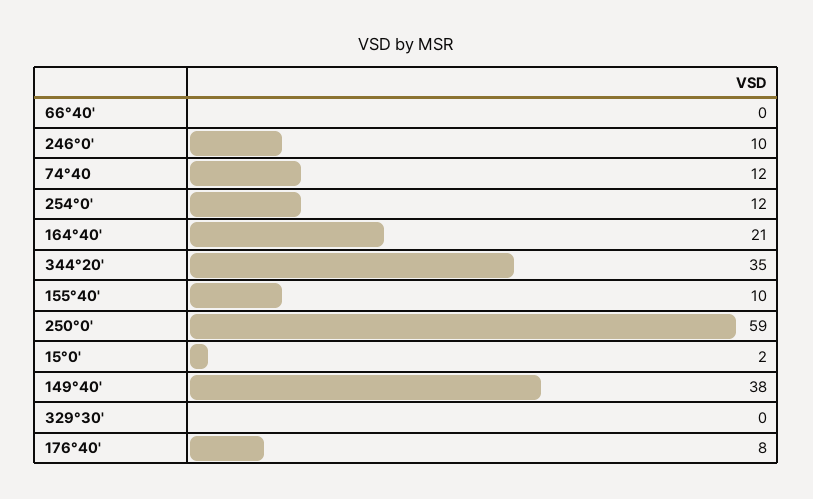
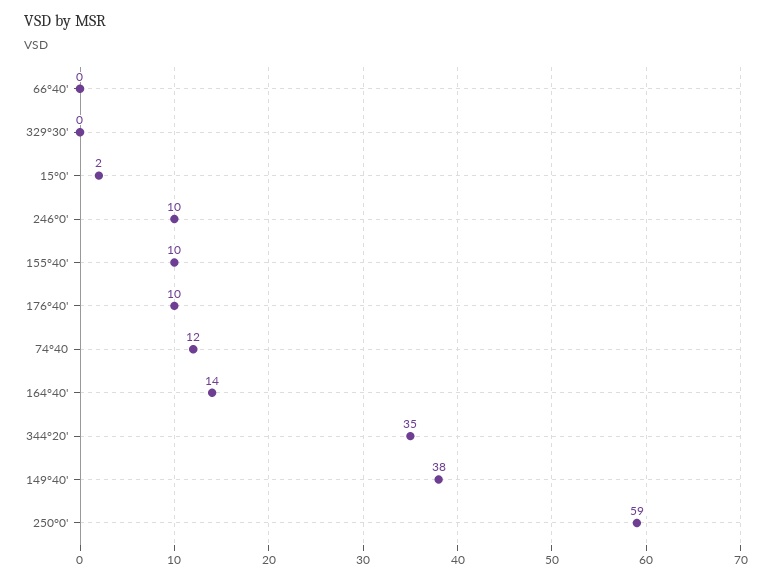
  {
    "66°40'": 0,
    "246°0'": 10,
    "74°40": 12,
-   "254°0'": 12,
-   "164°40'": 21,
+   "164°40'": 14,
    "344°20'": 35,
    "155°40'": 10,
    "250°0'": 59,
    "15°0'": 2,
    "149°40'": 38,
    "329°30'": 0,
-   "176°40'": 8
+   "176°40'": 10
  }

